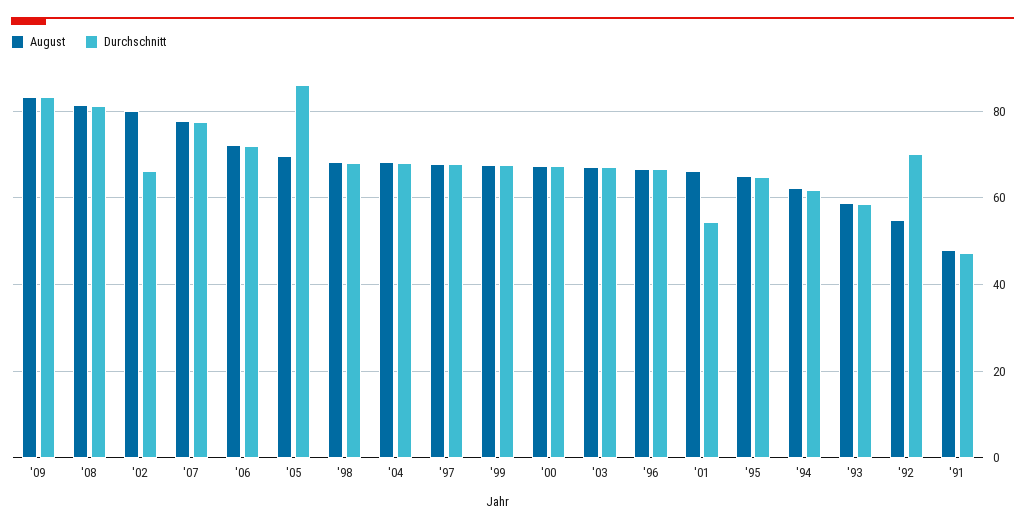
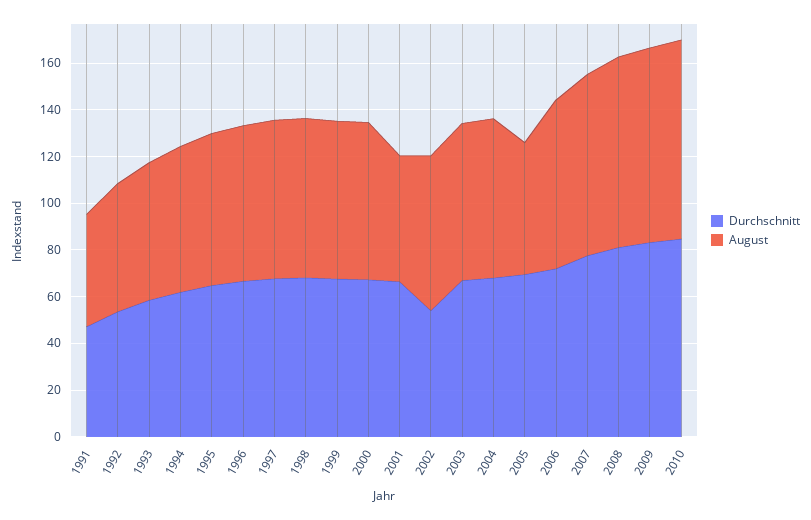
  {
    "August": {
      "'09": 84,
      "'08": 82,
-     "'02": 80,
+     "'02": 65,
      "'07": 78,
      "'06": 72,
-     "'05": 70,
+     "'05": 55,
      "'98": 68,
      "'04": 68,
      "'97": 68,
      "'99": 68,
      "'00": 68,
      "'03": 68,
      "'96": 66,
-     "'01": 66,
+     "'01": 55,
      "'95": 66,
      "'94": 62,
      "'93": 58,
      "'92": 54,
-     "'91": 48
+     "'91": 48,
+     "2010": 85
    },
    "Durchschnitt": {
      "'09": 84,
      "'08": 82,
-     "'02": 66,
+     "'02": 55,
      "'07": 78,
      "'06": 72,
-     "'05": 86,
+     "'05": 70,
      "'98": 68,
      "'04": 68,
      "'97": 68,
      "'99": 68,
      "'00": 68,
      "'03": 68,
      "'96": 66,
-     "'01": 54,
+     "'01": 65,
      "'95": 64,
      "'94": 62,
      "'93": 58,
-     "'92": 70,
+     "'92": 55,
-     "'91": 48
+     "'91": 48,
+     "2010": 85
    }
  }

